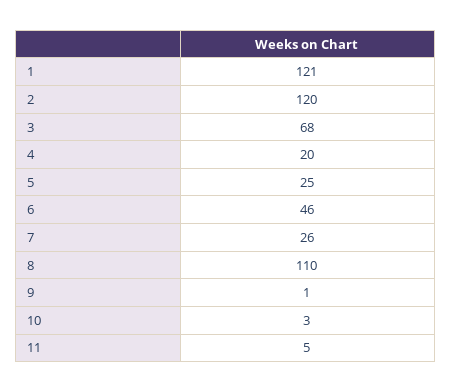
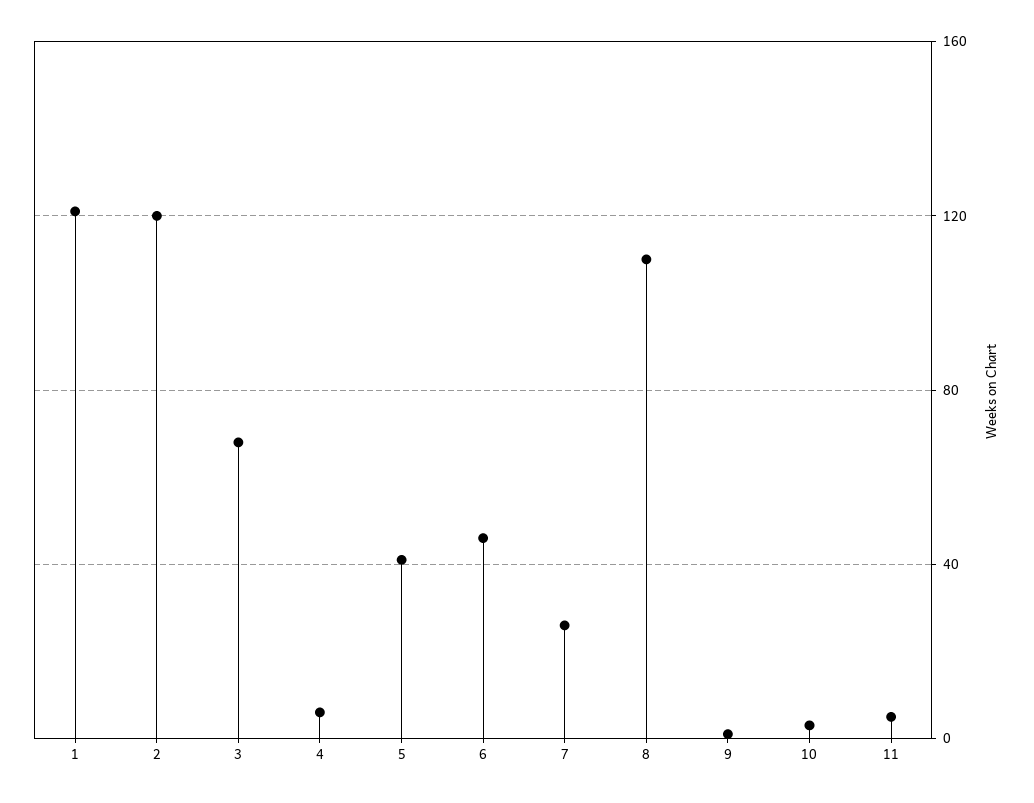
  {
    "1": 121,
    "2": 120,
    "3": 68,
-   "4": 20,
+   "4": 5,
-   "5": 25,
+   "5": 40,
    "6": 46,
    "7": 26,
    "8": 110,
    "9": 1,
    "10": 3,
    "11": 5
  }

